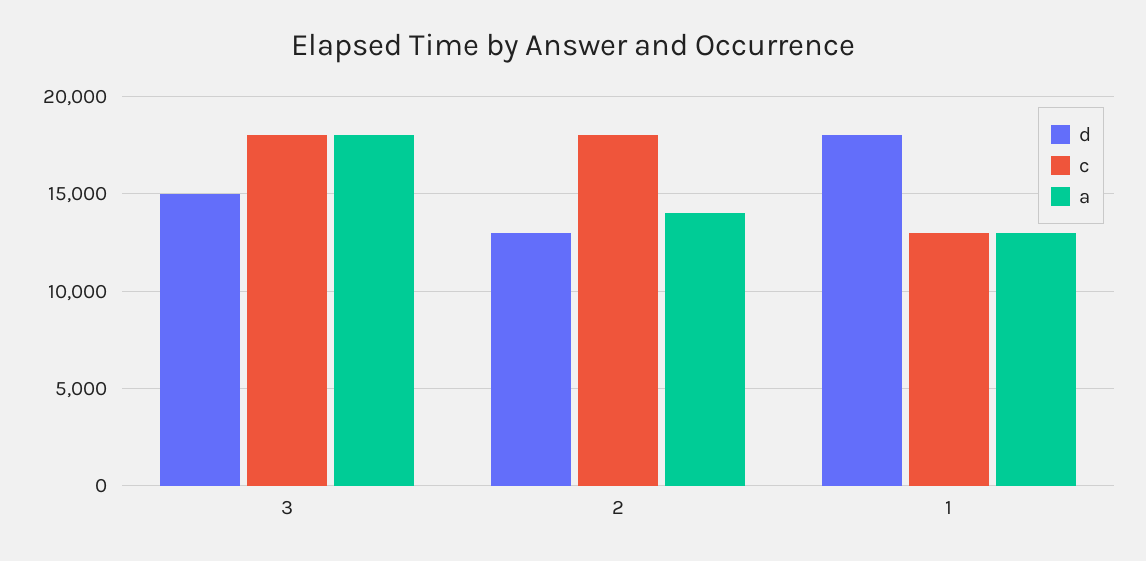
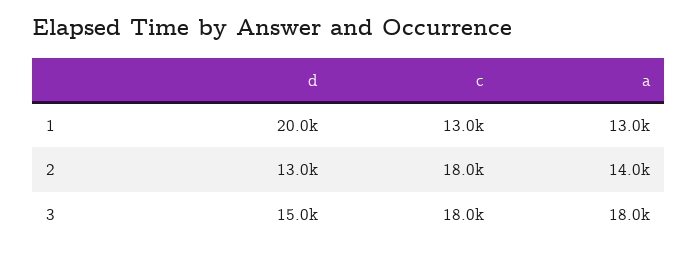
  {
    "d": {
      "3": 15000,
      "2": 13000,
-     "1": 18000
+     "1": 20000
    },
    "c": {
      "3": 18000,
      "2": 18000,
      "1": 13000
    },
    "a": {
      "3": 18000,
      "2": 14000,
      "1": 13000
    }
  }

